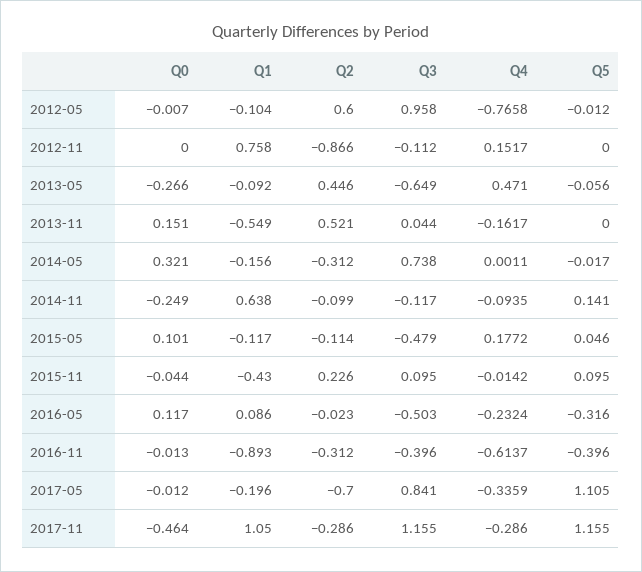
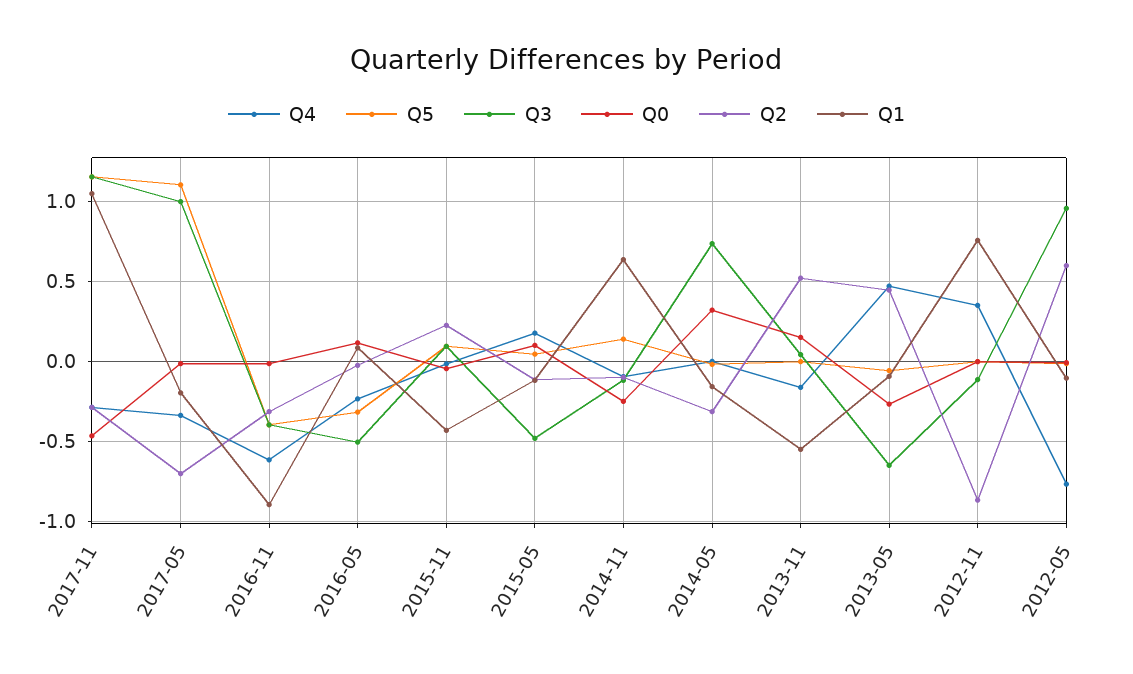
  {
    "Q0": {
      "2012-05": -0.007,
      "2012-11": 0,
      "2013-05": -0.266,
      "2013-11": 0.151,
      "2014-05": 0.321,
      "2014-11": -0.249,
      "2015-05": 0.101,
      "2015-11": -0.044,
      "2016-05": 0.117,
      "2016-11": -0.013,
      "2017-05": -0.012,
      "2017-11": -0.464
    },
    "Q1": {
      "2012-05": -0.104,
      "2012-11": 0.758,
      "2013-05": -0.092,
      "2013-11": -0.549,
      "2014-05": -0.156,
      "2014-11": 0.638,
      "2015-05": -0.117,
      "2015-11": -0.43,
      "2016-05": 0.086,
      "2016-11": -0.893,
      "2017-05": -0.196,
      "2017-11": 1.05
    },
    "Q2": {
      "2012-05": 0.6,
      "2012-11": -0.866,
      "2013-05": 0.446,
      "2013-11": 0.521,
      "2014-05": -0.312,
      "2014-11": -0.099,
      "2015-05": -0.114,
      "2015-11": 0.226,
      "2016-05": -0.023,
      "2016-11": -0.312,
      "2017-05": -0.7,
      "2017-11": -0.286
    },
    "Q3": {
      "2012-05": 0.958,
      "2012-11": -0.112,
      "2013-05": -0.649,
      "2013-11": 0.044,
      "2014-05": 0.738,
      "2014-11": -0.117,
      "2015-05": -0.479,
      "2015-11": 0.095,
      "2016-05": -0.503,
      "2016-11": -0.396,
-     "2017-05": 0.841,
+     "2017-05": 1,
      "2017-11": 1.155
    },
    "Q4": {
      "2012-05": -0.7658,
-     "2012-11": 0.1517,
+     "2012-11": 0.35,
      "2013-05": 0.471,
      "2013-11": -0.1617,
      "2014-05": 0.0011,
      "2014-11": -0.0935,
      "2015-05": 0.1772,
      "2015-11": -0.0142,
      "2016-05": -0.2324,
      "2016-11": -0.6137,
      "2017-05": -0.3359,
      "2017-11": -0.286
    },
    "Q5": {
      "2012-05": -0.012,
      "2012-11": 0,
      "2013-05": -0.056,
      "2013-11": 0,
      "2014-05": -0.017,
      "2014-11": 0.141,
      "2015-05": 0.046,
      "2015-11": 0.095,
      "2016-05": -0.316,
      "2016-11": -0.396,
      "2017-05": 1.105,
      "2017-11": 1.155
    }
  }

